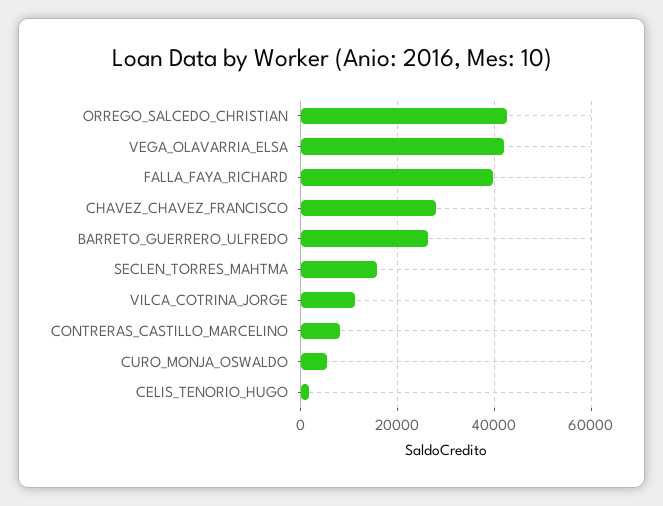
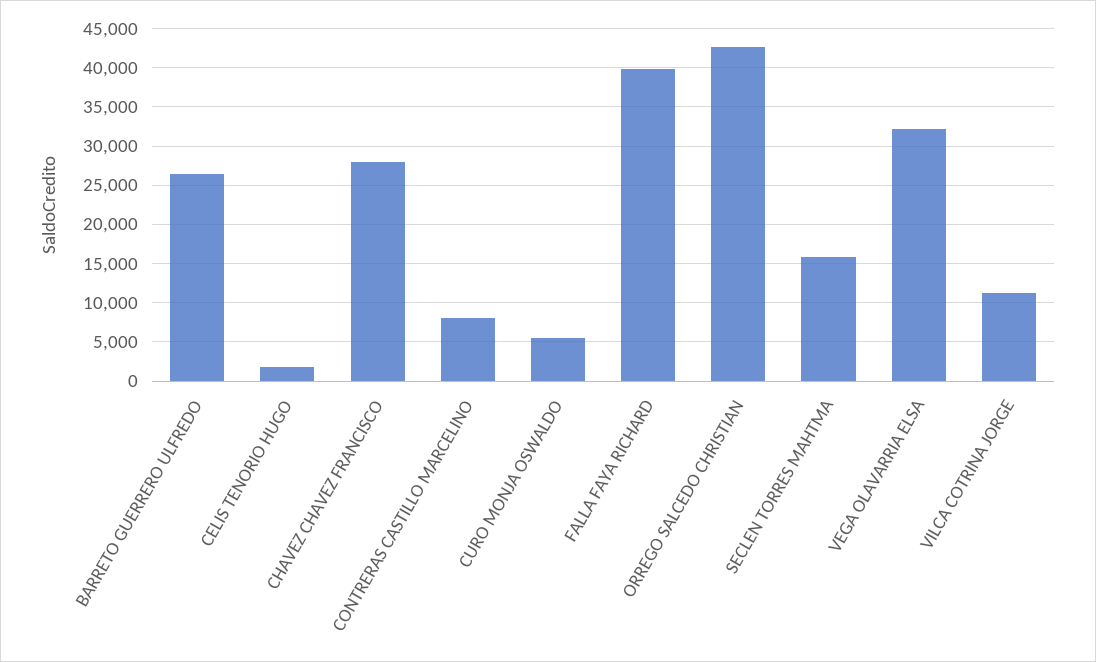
  {
    "ORREGO_SALCEDO_CHRISTIAN": 43000,
-   "VEGA_OLAVARRIA_ELSA": 42000,
+   "VEGA_OLAVARRIA_ELSA": 32000,
    "FALLA_FAYA_RICHARD": 40000,
    "CHAVEZ_CHAVEZ_FRANCISCO": 28000,
    "BARRETO_GUERRERO_ULFREDO": 26000,
    "SECLEN_TORRES_MAHTMA": 16000,
    "VILCA_COTRINA_JORGE": 11000,
    "CONTRERAS_CASTILLO_MARCELINO": 8000,
    "CURO_MONJA_OSWALDO": 6000,
    "CELIS_TENORIO_HUGO": 2000
  }

